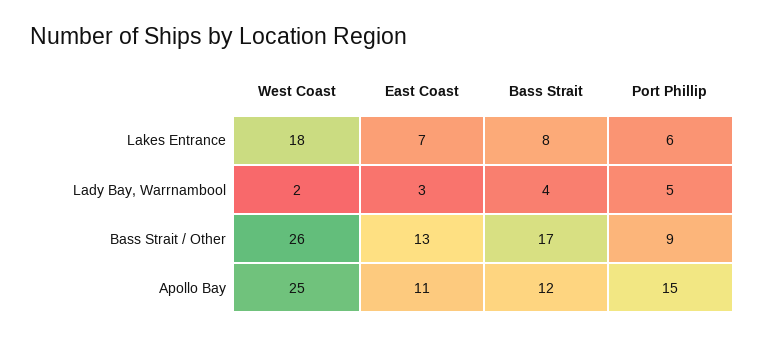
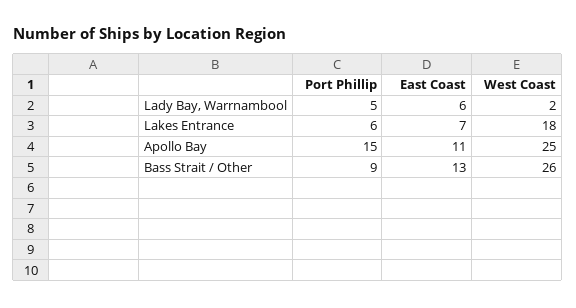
  {
    "West Coast": {
      "Lakes Entrance": 18,
      "Lady Bay, Warrnambool": 2,
      "Bass Strait / Other": 26,
      "Apollo Bay": 25
    },
    "East Coast": {
      "Lakes Entrance": 7,
-     "Lady Bay, Warrnambool": 3,
+     "Lady Bay, Warrnambool": 6,
      "Bass Strait / Other": 13,
      "Apollo Bay": 11
    },
-   "Bass Strait": {
-     "Lakes Entrance": 8,
-     "Lady Bay, Warrnambool": 4,
-     "Bass Strait / Other": 17,
-     "Apollo Bay": 12
-   },
    "Port Phillip": {
      "Lakes Entrance": 6,
      "Lady Bay, Warrnambool": 5,
      "Bass Strait / Other": 9,
      "Apollo Bay": 15
    }
  }

